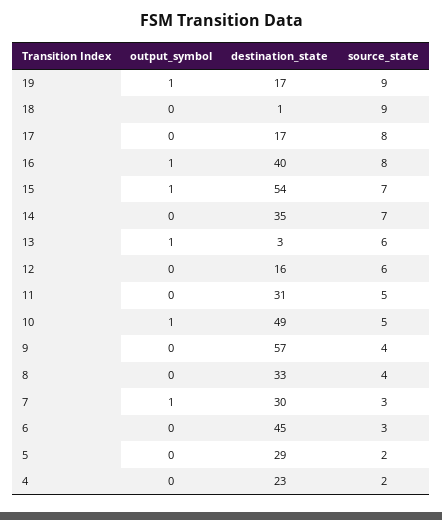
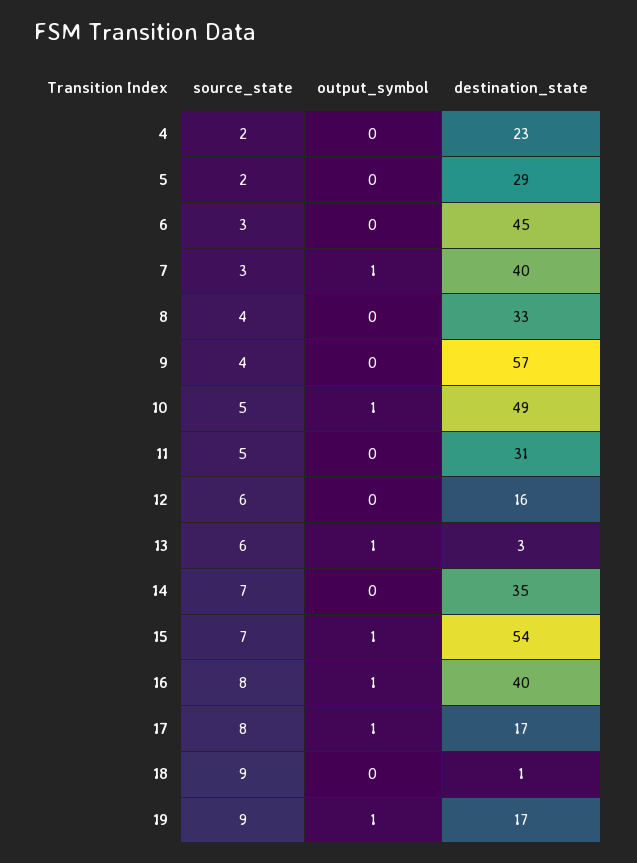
  {
    "output_symbol": {
      "19": 1,
      "18": 0,
-     "17": 0,
+     "17": 1,
      "16": 1,
      "15": 1,
      "14": 0,
      "13": 1,
      "12": 0,
      "11": 0,
      "10": 1,
      "9": 0,
      "8": 0,
      "7": 1,
      "6": 0,
      "5": 0,
      "4": 0
    },
    "destination_state": {
      "19": 17,
      "18": 1,
      "17": 17,
      "16": 40,
      "15": 54,
      "14": 35,
      "13": 3,
      "12": 16,
      "11": 31,
      "10": 49,
      "9": 57,
      "8": 33,
-     "7": 30,
+     "7": 40,
      "6": 45,
      "5": 29,
      "4": 23
    },
    "source_state": {
      "19": 9,
      "18": 9,
      "17": 8,
      "16": 8,
      "15": 7,
      "14": 7,
      "13": 6,
      "12": 6,
      "11": 5,
      "10": 5,
      "9": 4,
      "8": 4,
      "7": 3,
      "6": 3,
      "5": 2,
      "4": 2
    }
  }

